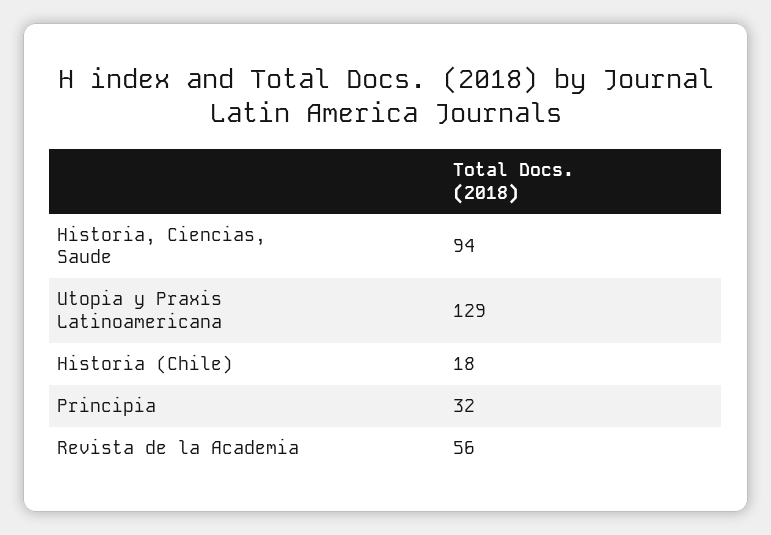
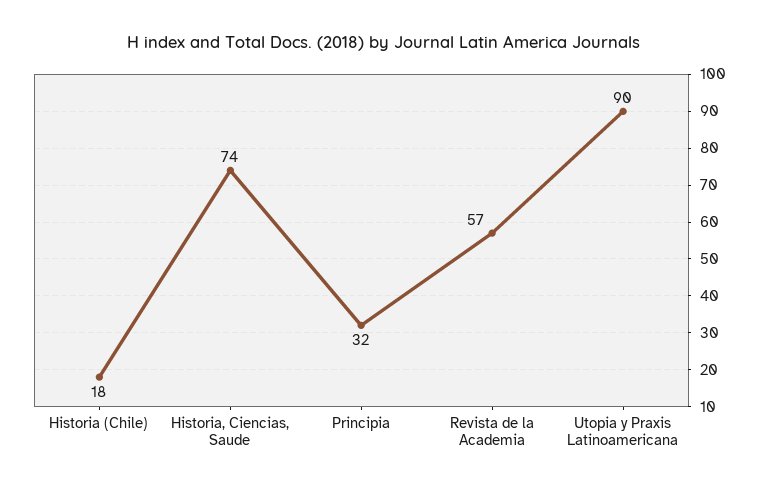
  {
-   "Historia, Ciencias, Saude": 94,
+   "Historia, Ciencias, Saude": 74,
-   "Utopia y Praxis Latinoamericana": 129,
+   "Utopia y Praxis Latinoamericana": 90,
    "Historia (Chile)": 18,
    "Principia": 32,
-   "Revista de la Academia": 56
+   "Revista de la Academia": 57
  }

